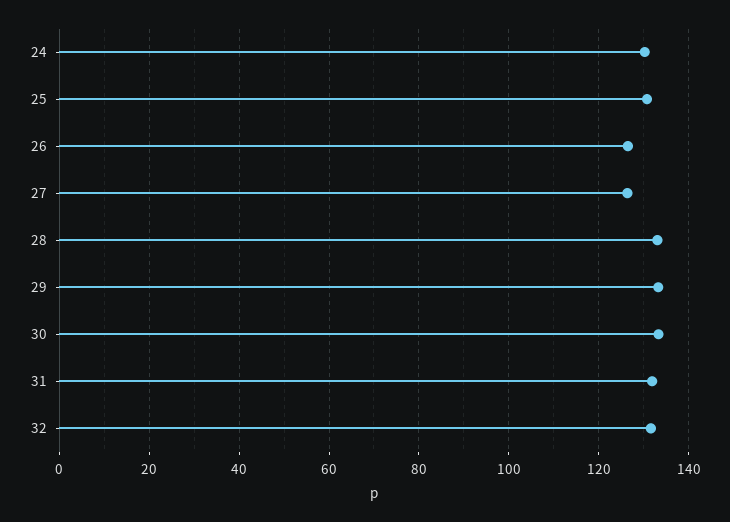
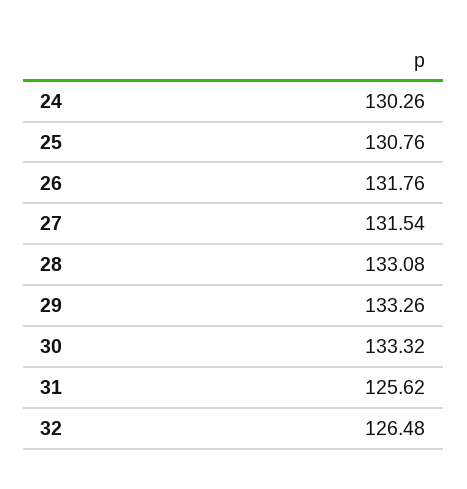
  {
    "24": 130.26,
    "25": 130.76,
-   "26": 126,
+   "26": 131.76,
-   "27": 126,
+   "27": 131.54,
    "28": 133.08,
    "29": 133.26,
    "30": 133.32,
-   "31": 132,
+   "31": 125.62,
-   "32": 132
+   "32": 126.48
  }

